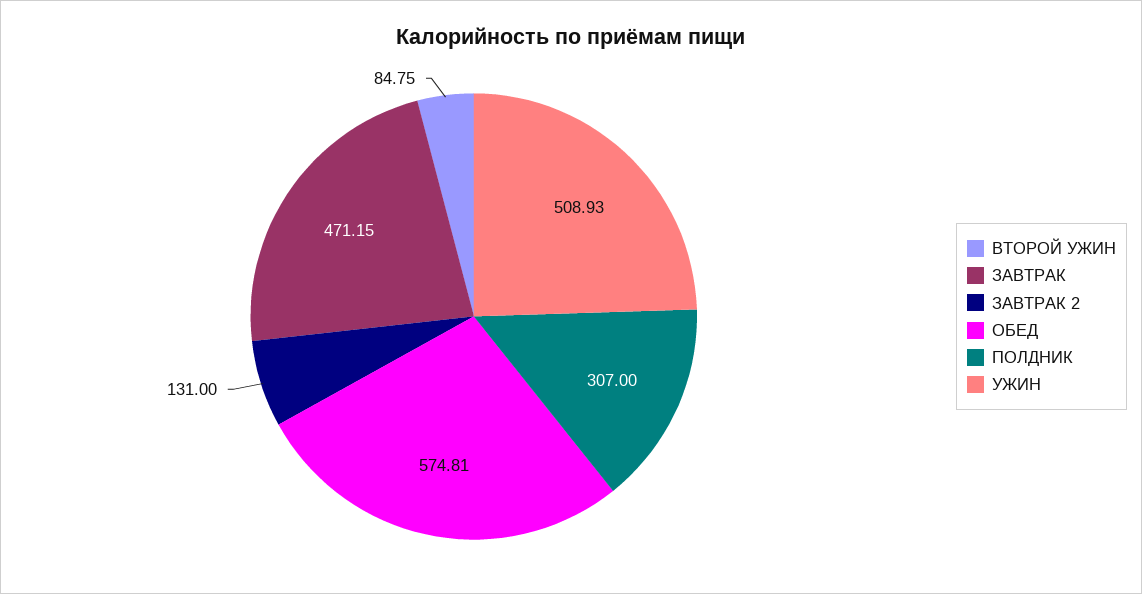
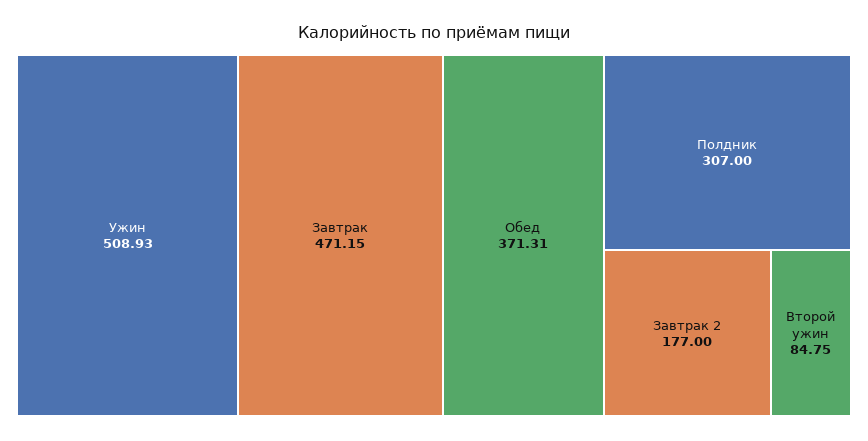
  {
    "ВТОРОЙ УЖИН": 84.75,
    "ЗАВТРАК": 471.15,
-   "ЗАВТРАК 2": 131,
+   "ЗАВТРАК 2": 177,
-   "ОБЕД": 574.81,
+   "ОБЕД": 371.31,
    "ПОЛДНИК": 307,
    "УЖИН": 508.93
  }

